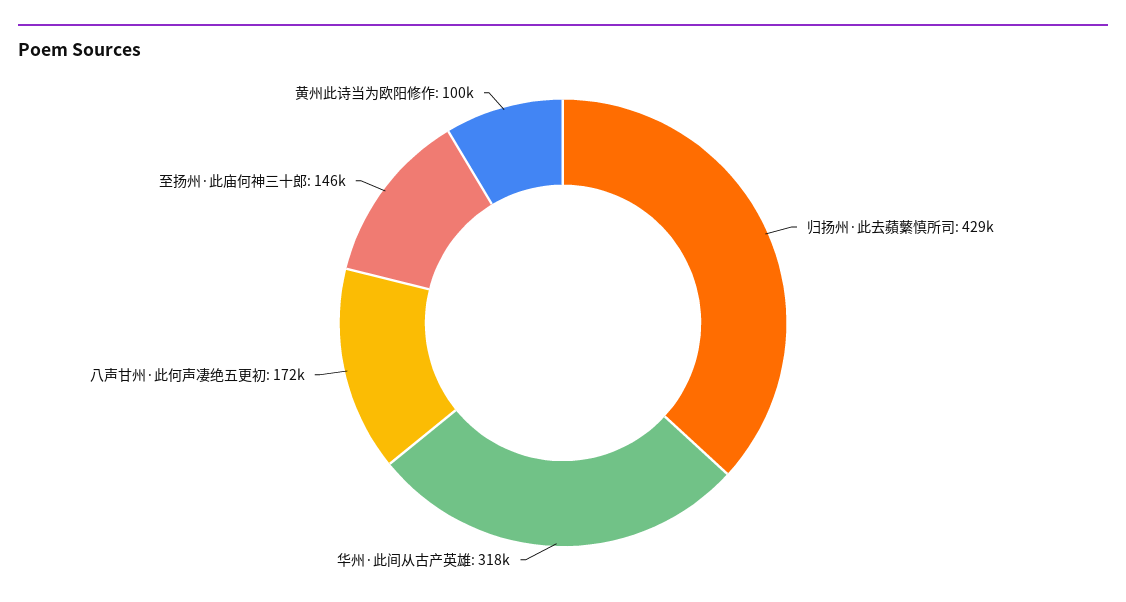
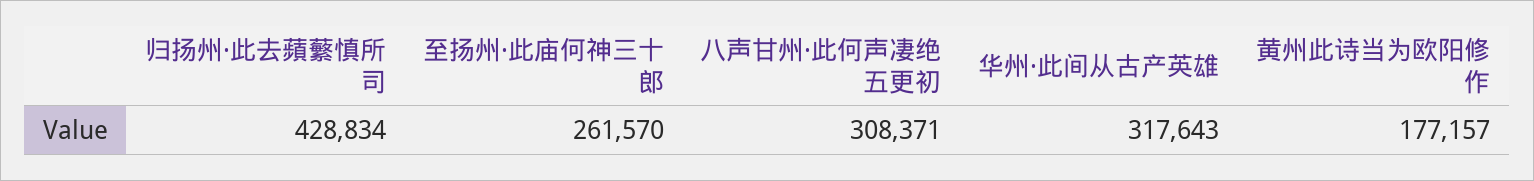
  {
    "归扬州·此去蘋蘩慎所司": 428834,
    "华州·此间从古产英雄": 317643,
-   "八声甘州·此何声凄绝五更初": 172000,
+   "八声甘州·此何声凄绝五更初": 308371,
-   "至扬州·此庙何神三十郎": 146000,
+   "至扬州·此庙何神三十郎": 261570,
-   "黄州此诗当为欧阳修作": 100000
+   "黄州此诗当为欧阳修作": 177157
  }

